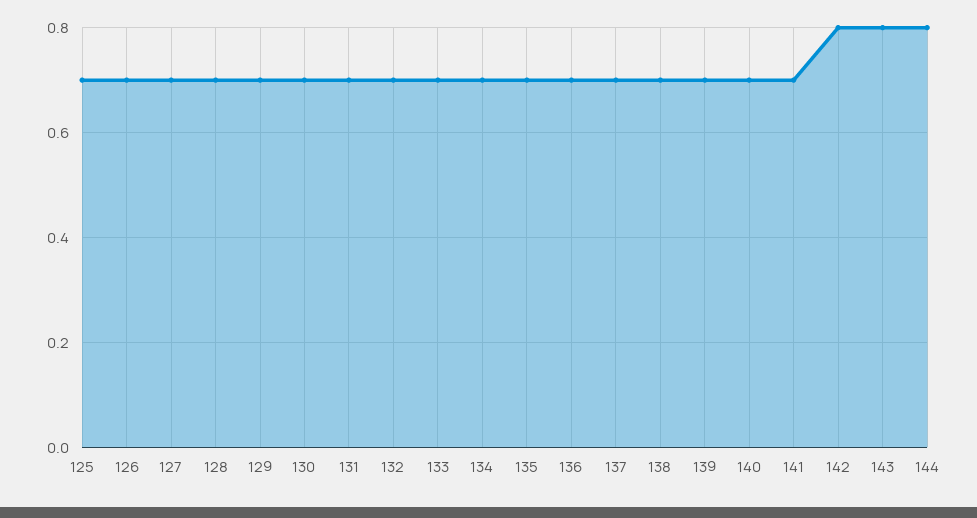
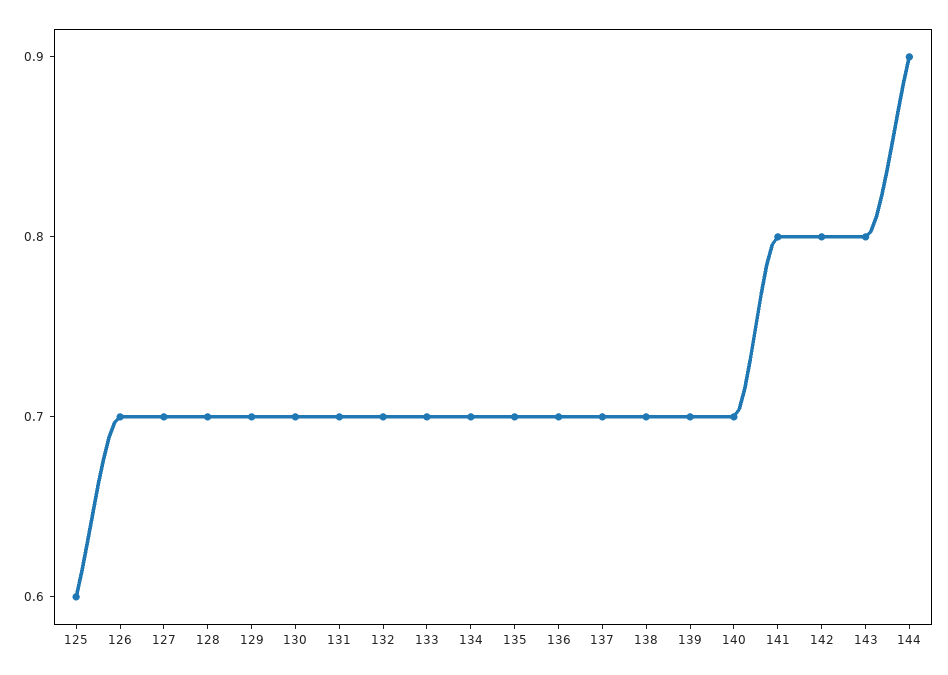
  {
-   "125": 0.7,
+   "125": 0.6,
    "126": 0.7,
    "127": 0.7,
    "128": 0.7,
    "129": 0.7,
    "130": 0.7,
    "131": 0.7,
    "132": 0.7,
    "133": 0.7,
    "134": 0.7,
    "135": 0.7,
    "136": 0.7,
    "137": 0.7,
    "138": 0.7,
    "139": 0.7,
    "140": 0.7,
-   "141": 0.7,
+   "141": 0.8,
    "142": 0.8,
    "143": 0.8,
-   "144": 0.8
+   "144": 0.9
  }

